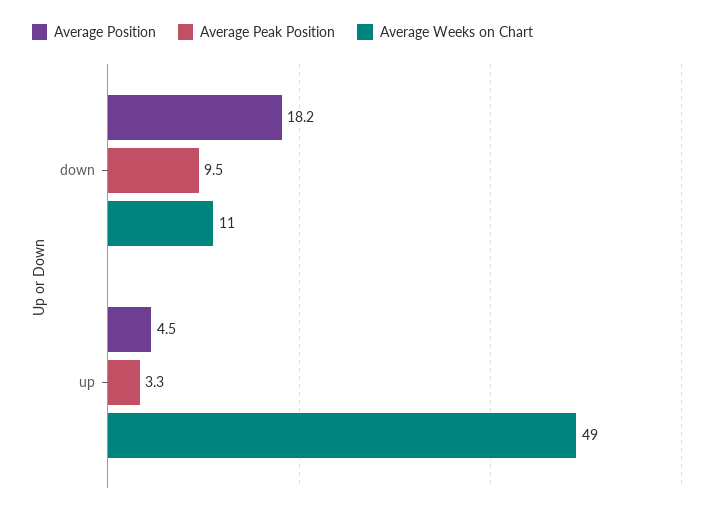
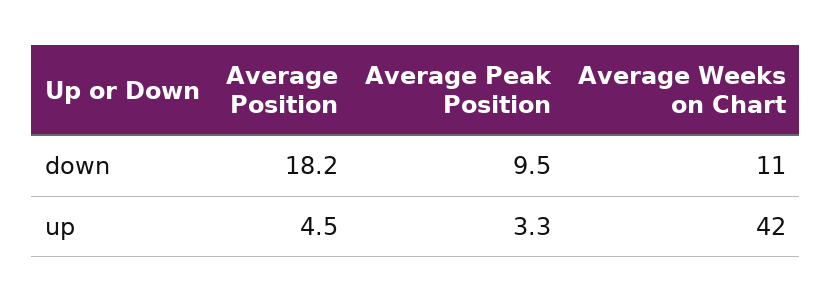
  {
    "Average Position": {
      "down": 18.2,
      "up": 4.5
    },
    "Average Peak Position": {
      "down": 9.5,
      "up": 3.3
    },
    "Average Weeks on Chart": {
      "down": 11,
-     "up": 49
+     "up": 42
    }
  }

